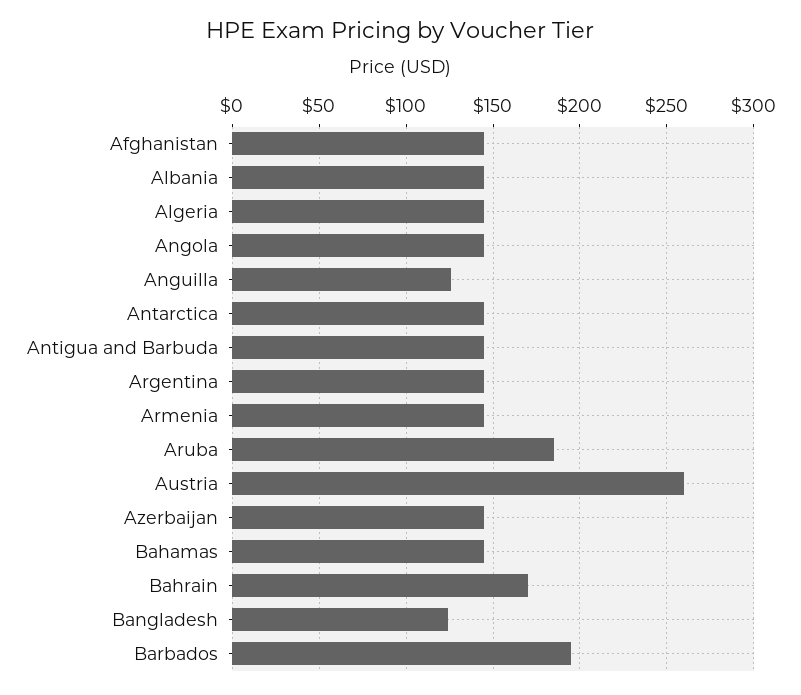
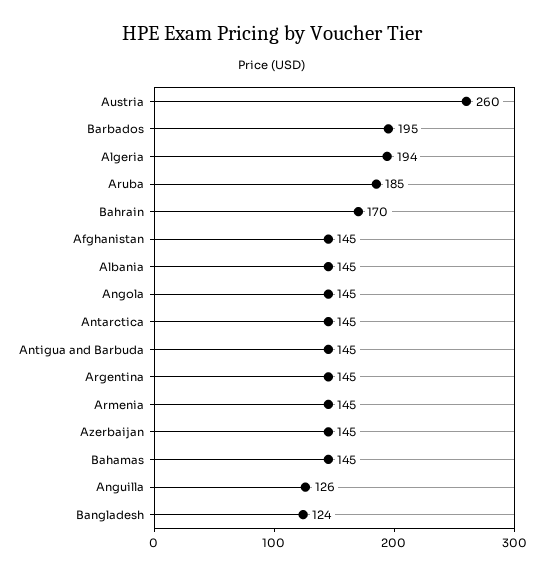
  {
    "Afghanistan": 145,
    "Albania": 145,
-   "Algeria": 145,
+   "Algeria": 194,
    "Angola": 145,
    "Anguilla": 126,
    "Antarctica": 145,
    "Antigua and Barbuda": 145,
    "Argentina": 145,
    "Armenia": 145,
    "Aruba": 185,
    "Austria": 260,
    "Azerbaijan": 145,
    "Bahamas": 145,
    "Bahrain": 170,
    "Bangladesh": 124,
    "Barbados": 195
  }

